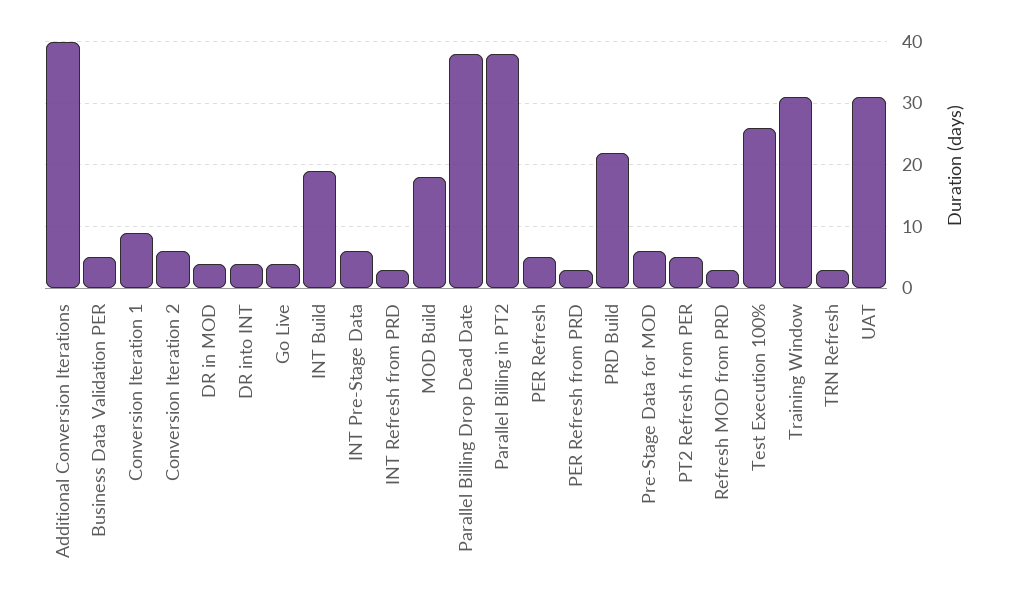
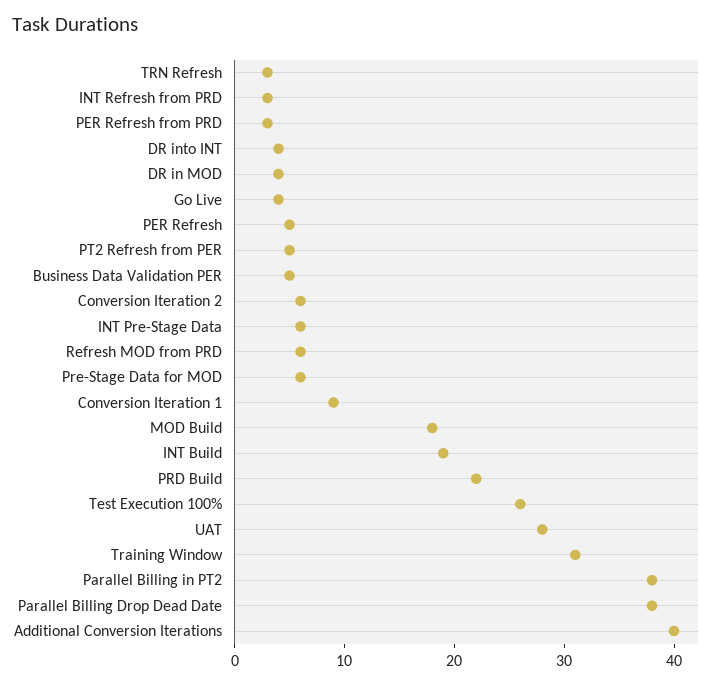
  {
    "Additional Conversion Iterations": 40,
    "Business Data Validation PER": 5,
    "Conversion Iteration 1": 9,
    "Conversion Iteration 2": 6,
    "DR in MOD": 4,
    "DR into INT": 4,
    "Go Live": 4,
    "INT Build": 19,
    "INT Pre-Stage Data": 6,
    "INT Refresh from PRD": 3,
    "MOD Build": 18,
    "Parallel Billing Drop Dead Date": 38,
    "Parallel Billing in PT2": 38,
    "PER Refresh": 5,
    "PER Refresh from PRD": 3,
    "PRD Build": 22,
    "Pre-Stage Data for MOD": 6,
    "PT2 Refresh from PER": 5,
-   "Refresh MOD from PRD": 3,
+   "Refresh MOD from PRD": 6,
    "Test Execution 100%": 26,
    "Training Window": 31,
    "TRN Refresh": 3,
-   "UAT": 31
+   "UAT": 28
  }

